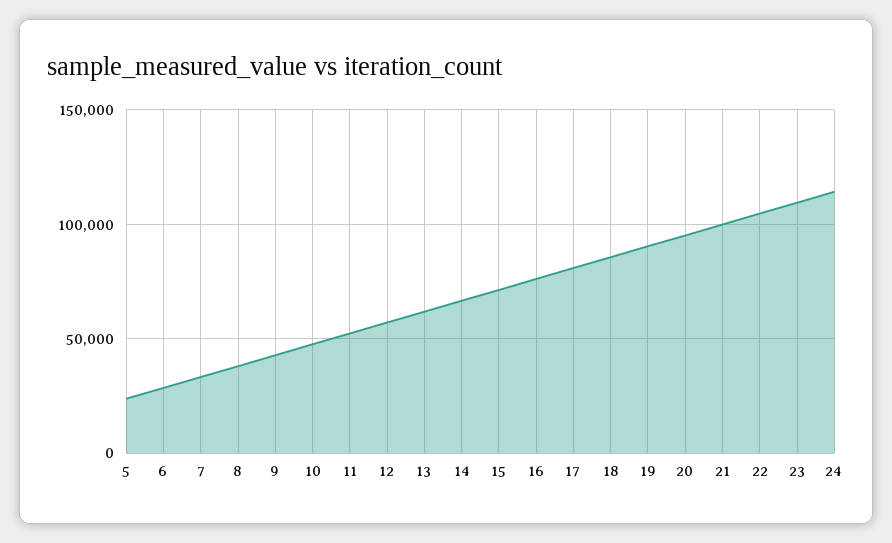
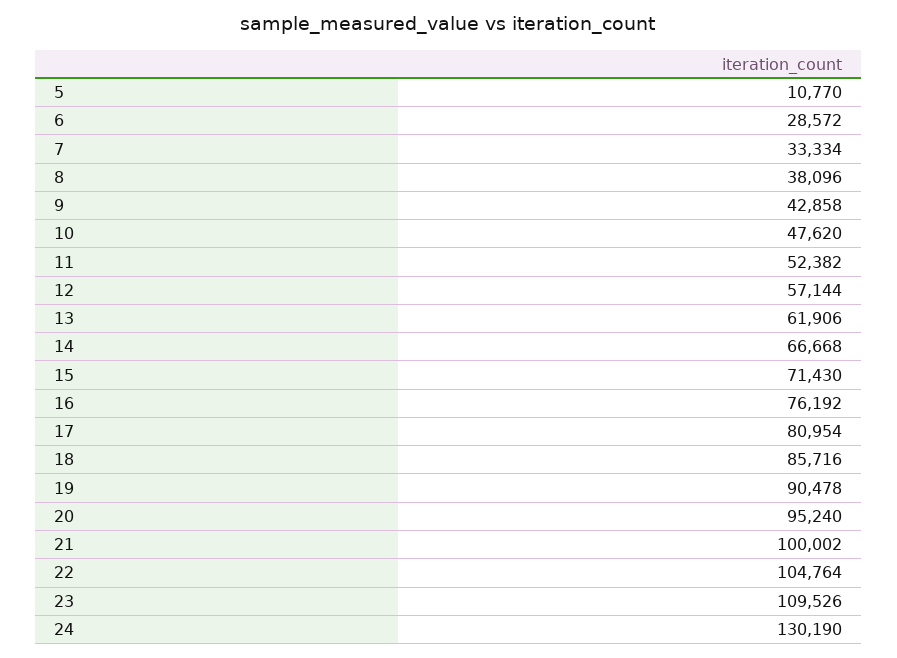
  {
-   "5": 25000,
+   "5": 10770,
    "6": 28572,
    "7": 33334,
    "8": 38096,
    "9": 42858,
    "10": 47620,
    "11": 52382,
    "12": 57144,
    "13": 61906,
    "14": 66668,
    "15": 71430,
    "16": 76192,
    "17": 80954,
    "18": 85716,
    "19": 90478,
    "20": 95240,
    "21": 100002,
    "22": 104764,
    "23": 109526,
-   "24": 115000
+   "24": 130190
  }

